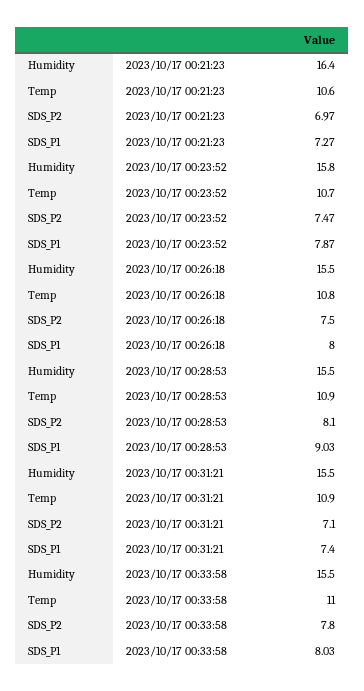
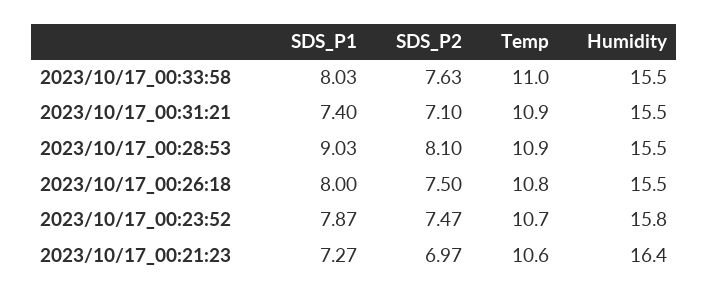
  {
    "Humidity": {
      "2023/10/17 00:21:23": 16.4,
      "2023/10/17 00:23:52": 15.8,
      "2023/10/17 00:26:18": 15.5,
      "2023/10/17 00:28:53": 15.5,
      "2023/10/17 00:31:21": 15.5,
      "2023/10/17 00:33:58": 15.5
    },
    "Temp": {
      "2023/10/17 00:21:23": 10.6,
      "2023/10/17 00:23:52": 10.7,
      "2023/10/17 00:26:18": 10.8,
      "2023/10/17 00:28:53": 10.9,
      "2023/10/17 00:31:21": 10.9,
      "2023/10/17 00:33:58": 11
    },
    "SDS_P2": {
      "2023/10/17 00:21:23": 6.97,
      "2023/10/17 00:23:52": 7.47,
      "2023/10/17 00:26:18": 7.5,
      "2023/10/17 00:28:53": 8.1,
      "2023/10/17 00:31:21": 7.1,
-     "2023/10/17 00:33:58": 7.8
+     "2023/10/17 00:33:58": 7.63
    },
    "SDS_P1": {
      "2023/10/17 00:21:23": 7.27,
      "2023/10/17 00:23:52": 7.87,
      "2023/10/17 00:26:18": 8,
      "2023/10/17 00:28:53": 9.03,
      "2023/10/17 00:31:21": 7.4,
      "2023/10/17 00:33:58": 8.03
    }
  }

